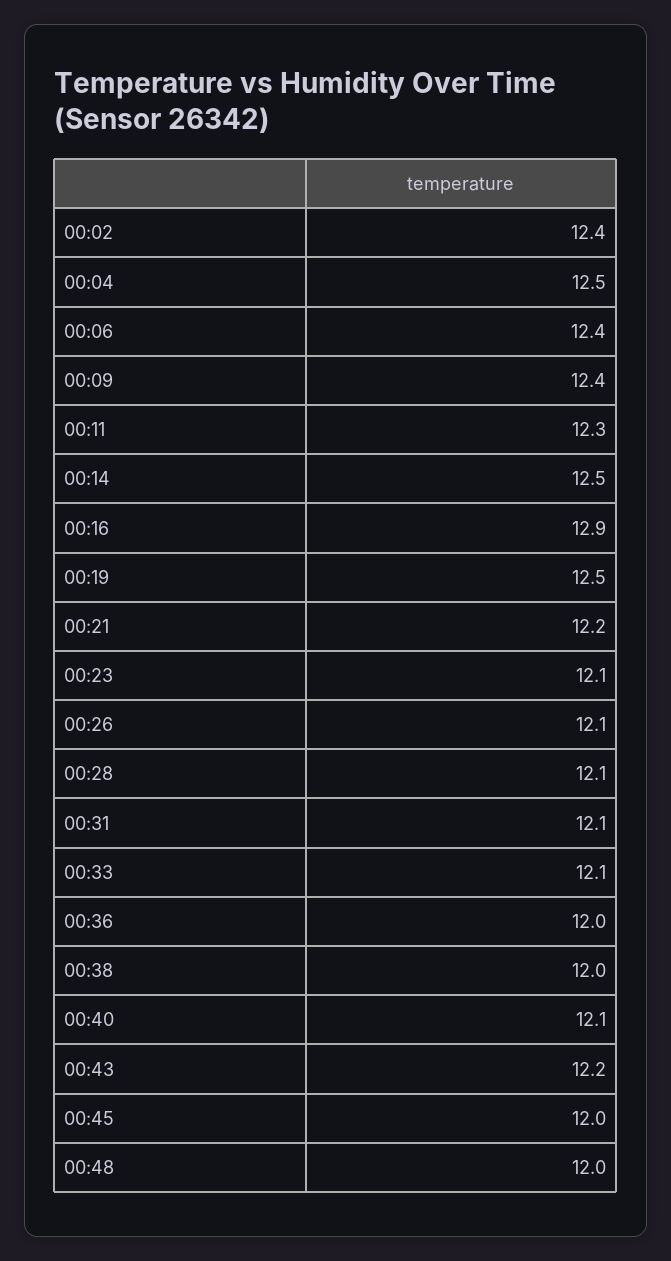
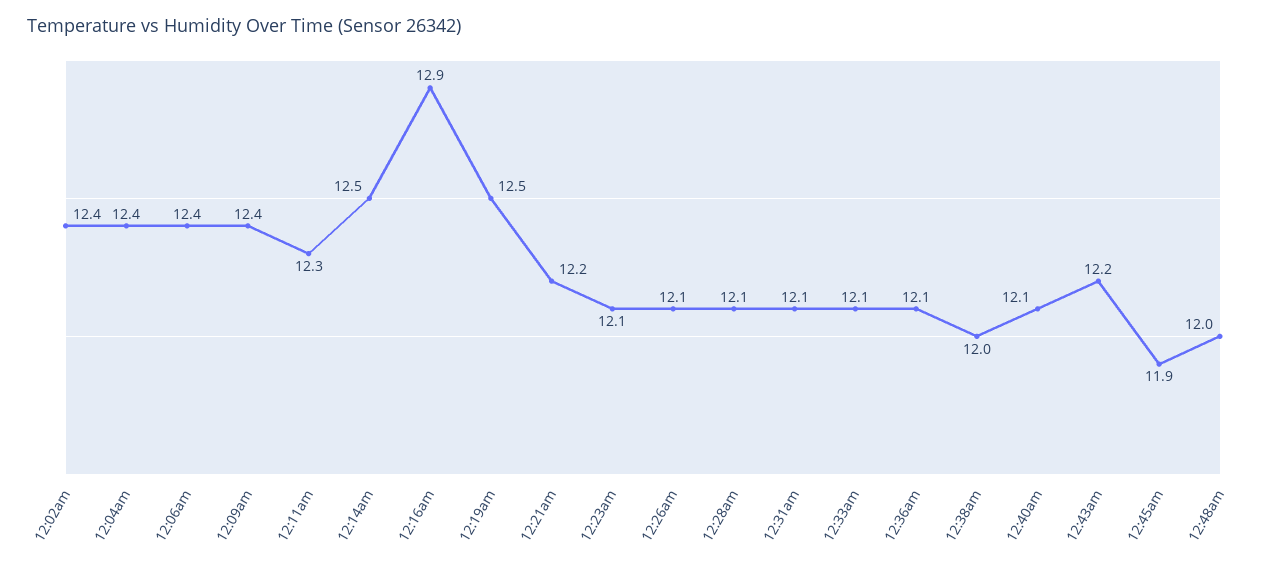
  {
    "00:02": 12.4,
-   "00:04": 12.5,
+   "00:04": 12.4,
    "00:06": 12.4,
    "00:09": 12.4,
    "00:11": 12.3,
    "00:14": 12.5,
    "00:16": 12.9,
    "00:19": 12.5,
    "00:21": 12.2,
    "00:23": 12.1,
    "00:26": 12.1,
    "00:28": 12.1,
    "00:31": 12.1,
    "00:33": 12.1,
-   "00:36": 12,
+   "00:36": 12.1,
    "00:38": 12,
    "00:40": 12.1,
    "00:43": 12.2,
-   "00:45": 12,
+   "00:45": 11.9,
    "00:48": 12
  }

